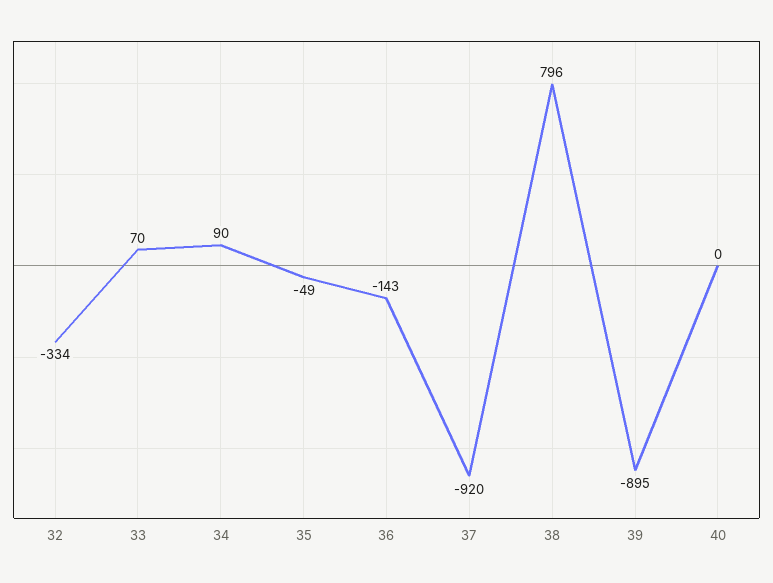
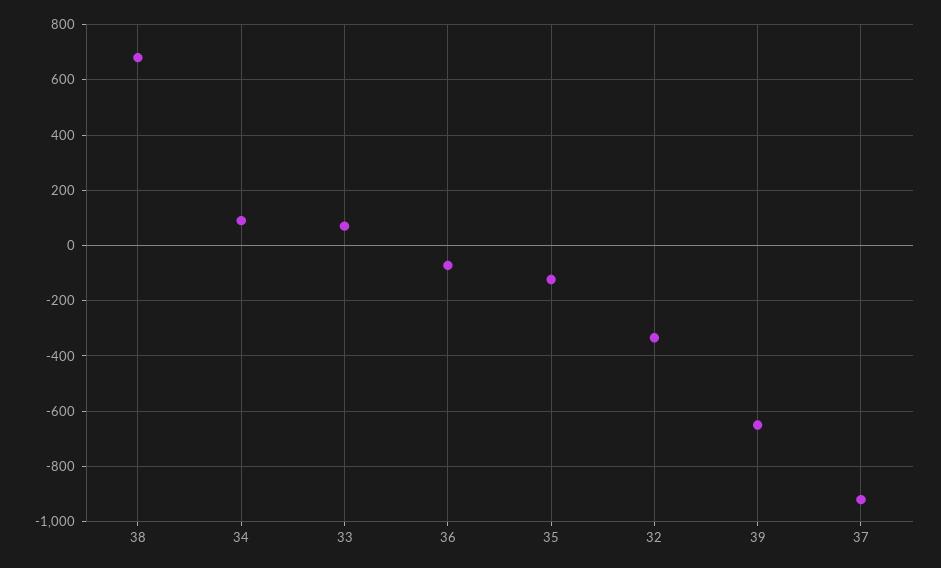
  {
    "32": -334,
    "33": 70,
    "34": 90,
-   "35": -49,
+   "35": -125,
-   "36": -143,
+   "36": -75,
    "37": -920,
-   "38": 796,
+   "38": 675,
-   "39": -895,
+   "39": -650
-   "40": 0
  }

